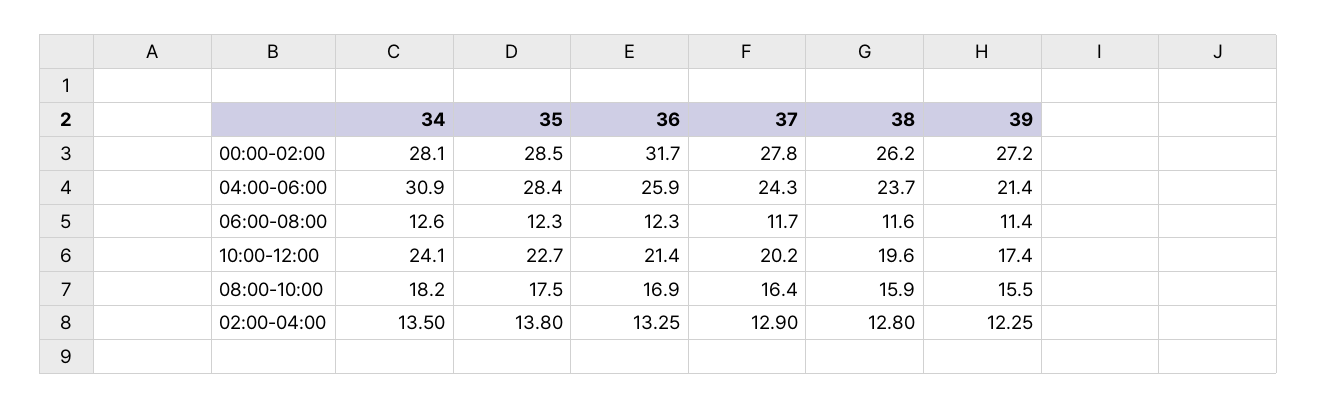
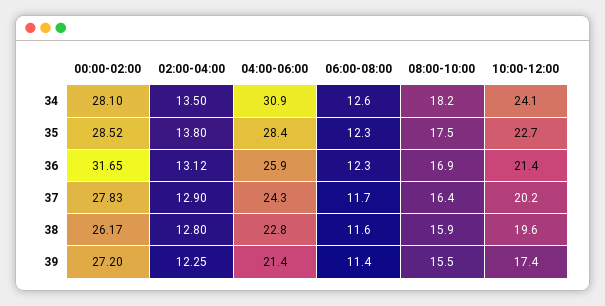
  {
    "34": {
      "00:00-02:00": 28.1,
      "04:00-06:00": 30.9,
      "06:00-08:00": 12.6,
      "10:00-12:00": 24.1,
      "08:00-10:00": 18.2,
      "02:00-04:00": 13.5
    },
    "35": {
      "00:00-02:00": 28.52,
      "04:00-06:00": 28.4,
      "06:00-08:00": 12.3,
      "10:00-12:00": 22.7,
      "08:00-10:00": 17.5,
      "02:00-04:00": 13.8
    },
    "36": {
      "00:00-02:00": 31.65,
      "04:00-06:00": 25.9,
      "06:00-08:00": 12.3,
      "10:00-12:00": 21.4,
      "08:00-10:00": 16.9,
-     "02:00-04:00": 13.25
+     "02:00-04:00": 13.12
    },
    "37": {
      "00:00-02:00": 27.83,
      "04:00-06:00": 24.3,
      "06:00-08:00": 11.7,
      "10:00-12:00": 20.2,
      "08:00-10:00": 16.4,
      "02:00-04:00": 12.9
    },
    "38": {
      "00:00-02:00": 26.17,
-     "04:00-06:00": 23.7,
+     "04:00-06:00": 22.8,
      "06:00-08:00": 11.6,
      "10:00-12:00": 19.6,
      "08:00-10:00": 15.9,
      "02:00-04:00": 12.8
    },
    "39": {
      "00:00-02:00": 27.2,
      "04:00-06:00": 21.4,
      "06:00-08:00": 11.4,
      "10:00-12:00": 17.4,
      "08:00-10:00": 15.5,
      "02:00-04:00": 12.25
    }
  }

